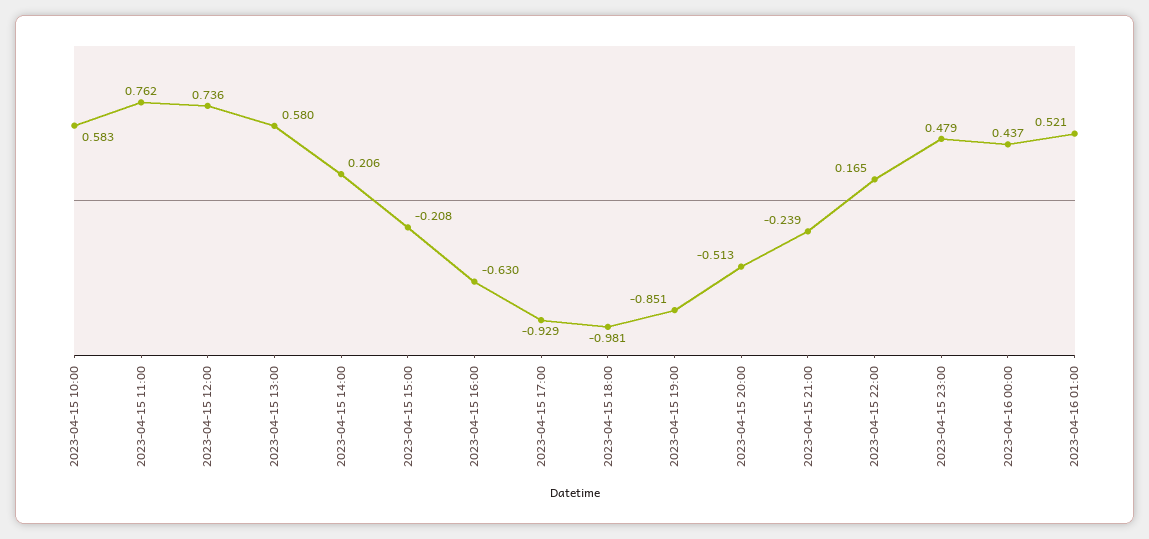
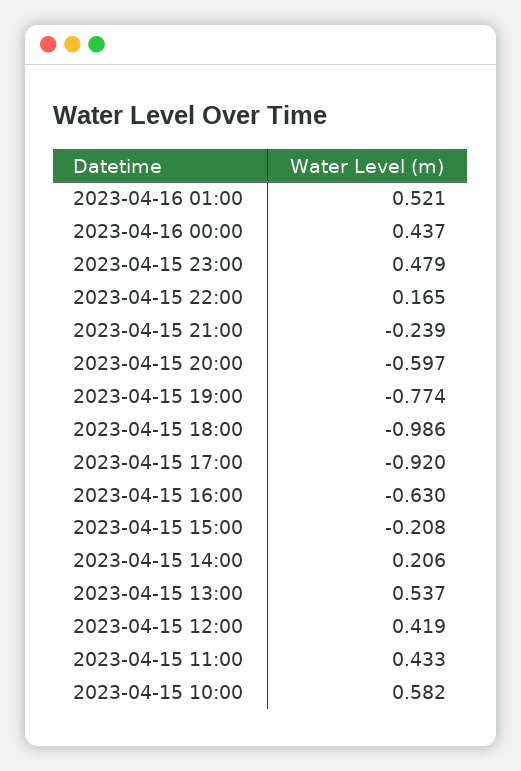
  {
-   "2023-04-15 10:00": 0.583,
+   "2023-04-15 10:00": 0.582,
-   "2023-04-15 11:00": 0.762,
+   "2023-04-15 11:00": 0.433,
-   "2023-04-15 12:00": 0.736,
+   "2023-04-15 12:00": 0.419,
-   "2023-04-15 13:00": 0.58,
+   "2023-04-15 13:00": 0.537,
    "2023-04-15 14:00": 0.206,
    "2023-04-15 15:00": -0.208,
    "2023-04-15 16:00": -0.63,
-   "2023-04-15 17:00": -0.929,
+   "2023-04-15 17:00": -0.92,
-   "2023-04-15 18:00": -0.981,
+   "2023-04-15 18:00": -0.986,
-   "2023-04-15 19:00": -0.851,
+   "2023-04-15 19:00": -0.774,
-   "2023-04-15 20:00": -0.513,
+   "2023-04-15 20:00": -0.597,
    "2023-04-15 21:00": -0.239,
    "2023-04-15 22:00": 0.165,
    "2023-04-15 23:00": 0.479,
    "2023-04-16 00:00": 0.437,
    "2023-04-16 01:00": 0.521
  }

